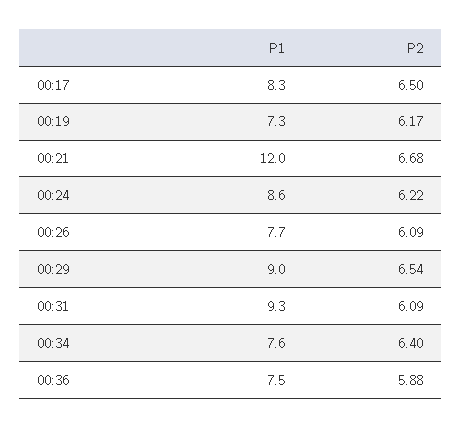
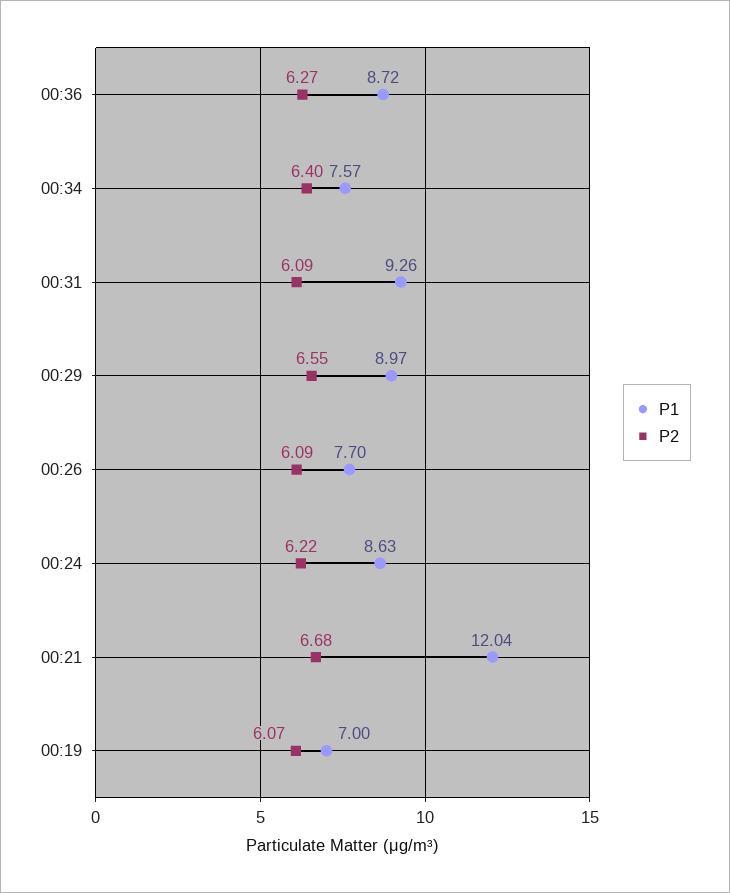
  {
    "P1": {
-     "00:17": 8.3,
-     "00:19": 7.3,
+     "00:19": 7,
      "00:21": 12.04,
      "00:24": 8.63,
      "00:26": 7.7,
      "00:29": 8.97,
      "00:31": 9.26,
      "00:34": 7.57,
-     "00:36": 7.5
+     "00:36": 8.72
    },
    "P2": {
-     "00:17": 6.5,
-     "00:19": 6.17,
+     "00:19": 6.07,
      "00:21": 6.68,
      "00:24": 6.22,
      "00:26": 6.09,
-     "00:29": 6.54,
+     "00:29": 6.55,
      "00:31": 6.09,
      "00:34": 6.4,
-     "00:36": 5.88
+     "00:36": 6.27
    }
  }

